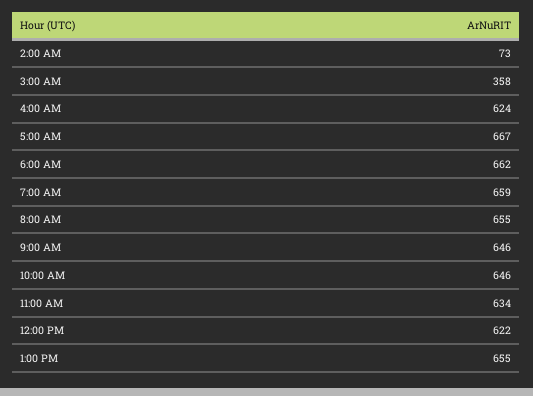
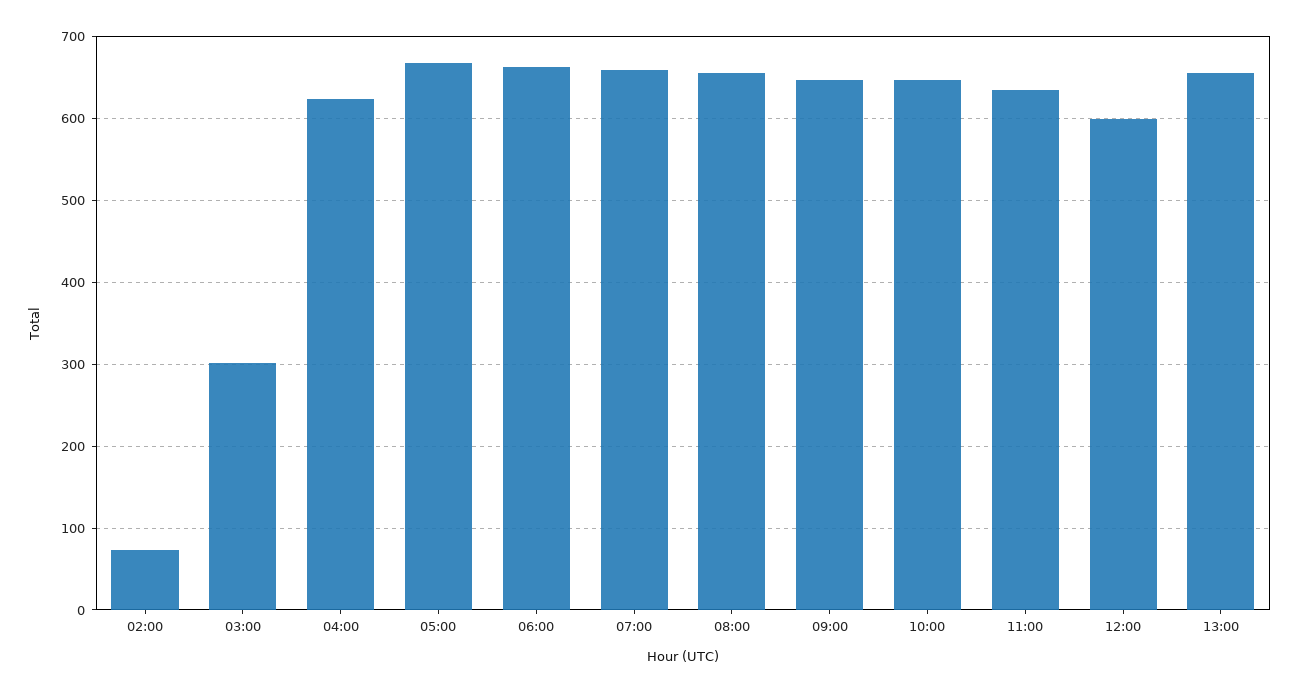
  {
    "2:00 AM": 73,
-   "3:00 AM": 358,
+   "3:00 AM": 300,
    "4:00 AM": 624,
    "5:00 AM": 667,
    "6:00 AM": 662,
    "7:00 AM": 659,
    "8:00 AM": 655,
    "9:00 AM": 646,
    "10:00 AM": 646,
    "11:00 AM": 634,
-   "12:00 PM": 622,
+   "12:00 PM": 600,
    "1:00 PM": 655
  }

